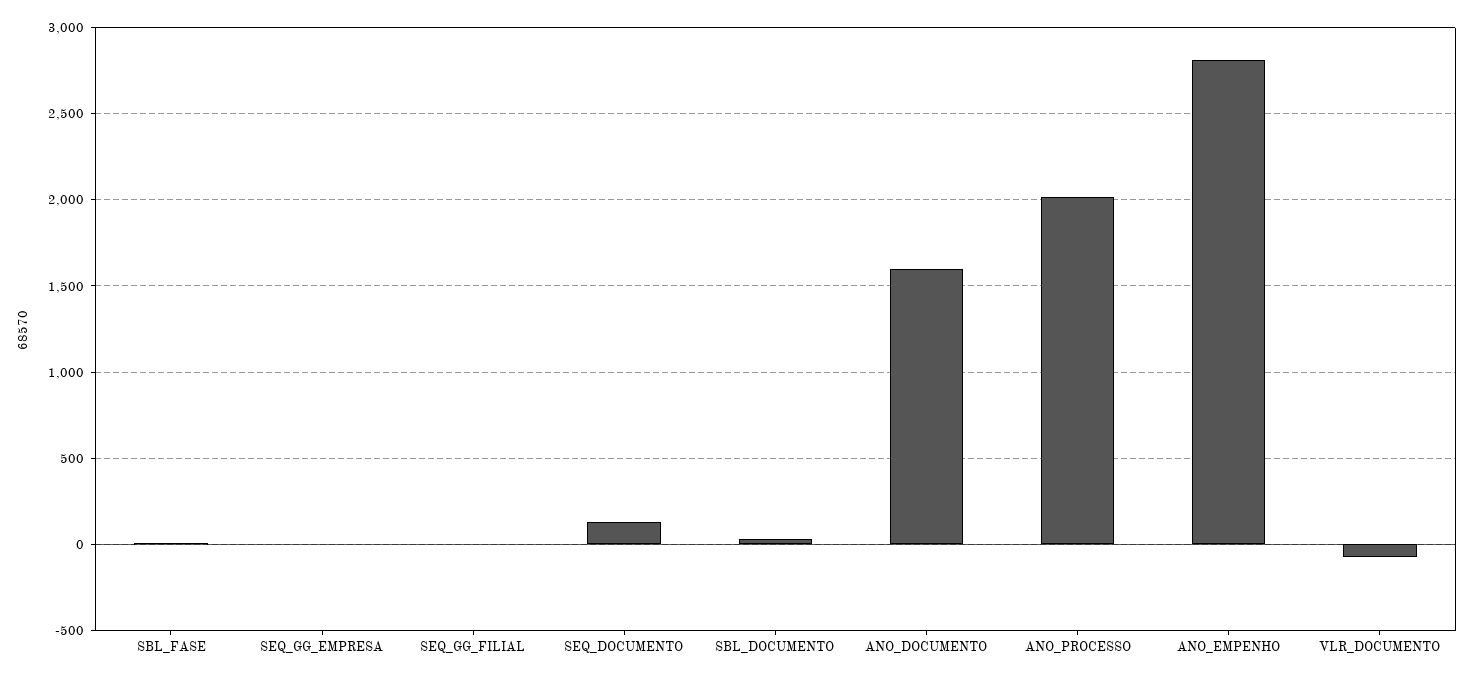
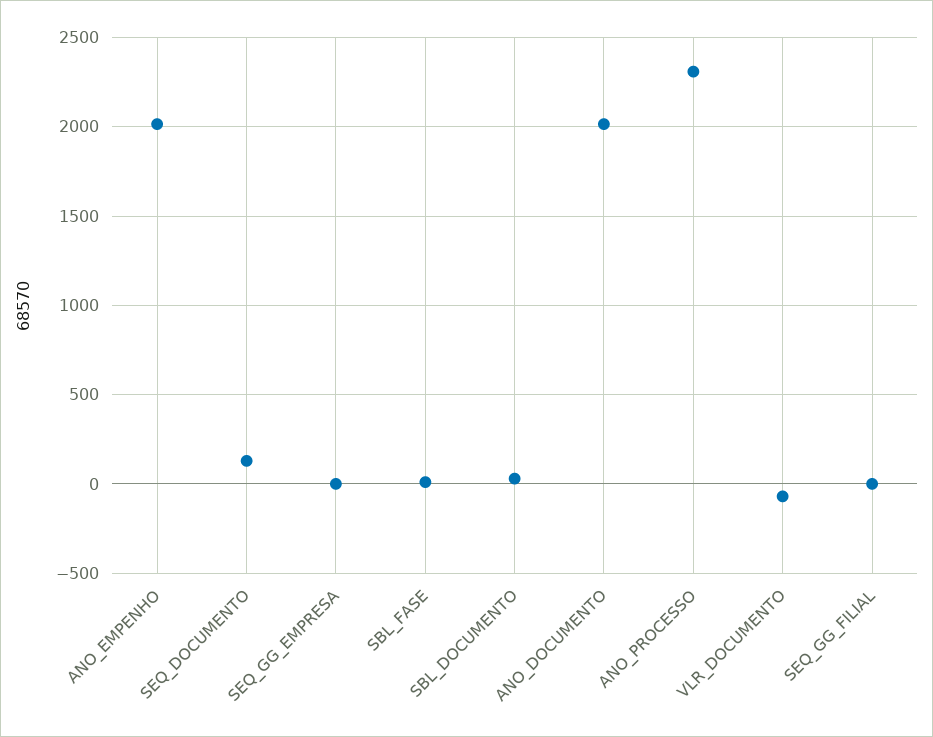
  {
    "SBL_FASE": 0,
    "SEQ_GG_EMPRESA": 0,
    "SEQ_GG_FILIAL": 0,
    "SEQ_DOCUMENTO": 150,
    "SBL_DOCUMENTO": 50,
-   "ANO_DOCUMENTO": 1600,
+   "ANO_DOCUMENTO": 2000,
-   "ANO_PROCESSO": 2000,
+   "ANO_PROCESSO": 2300,
-   "ANO_EMPENHO": 2800,
+   "ANO_EMPENHO": 2000,
    "VLR_DOCUMENTO": -50
  }

